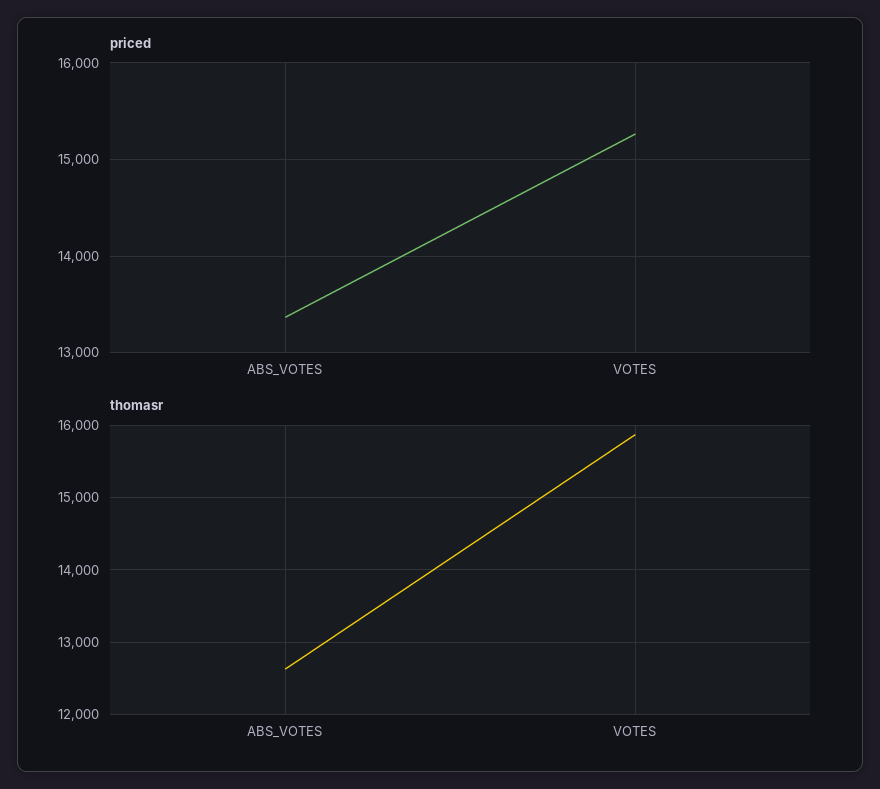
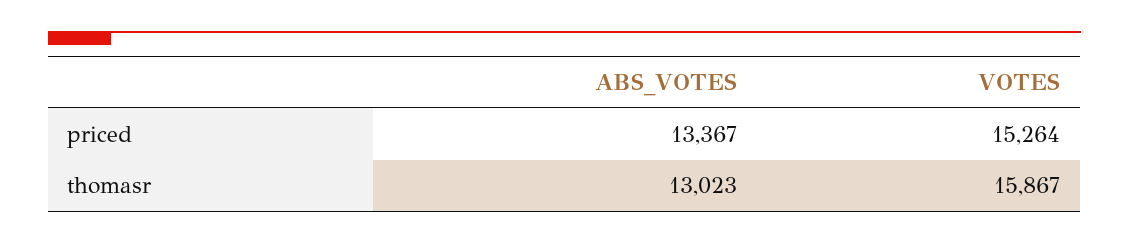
  {
    "priced": {
      "ABS_VOTES": 13367,
      "VOTES": 15264
    },
    "thomasr": {
-     "ABS_VOTES": 12600,
+     "ABS_VOTES": 13023,
      "VOTES": 15867
    }
  }

